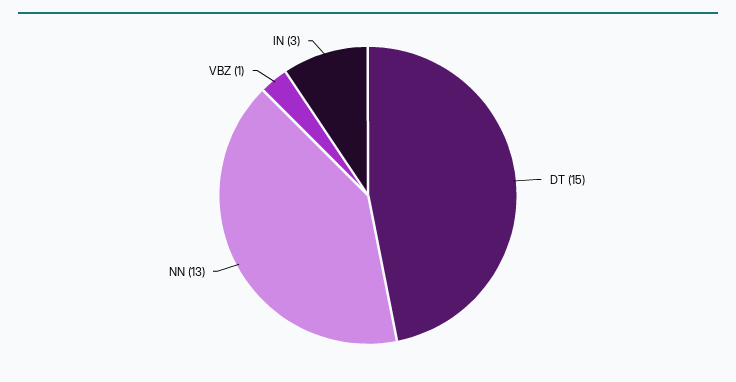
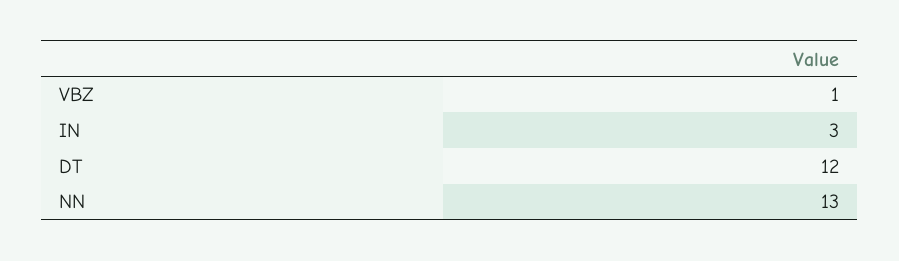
  {
-   "DT": 15,
+   "DT": 12,
    "NN": 13,
    "VBZ": 1,
    "IN": 3
  }

